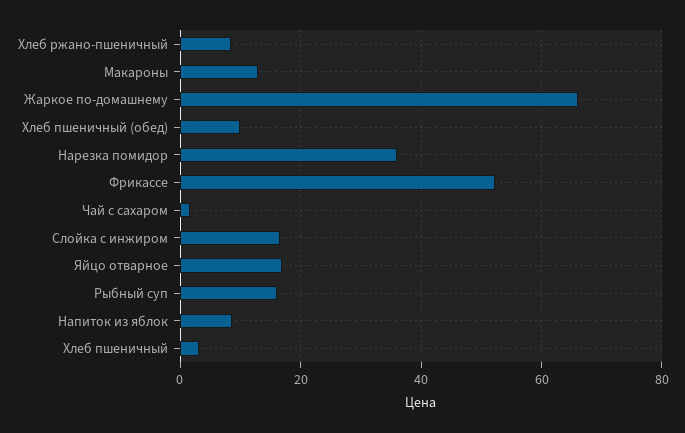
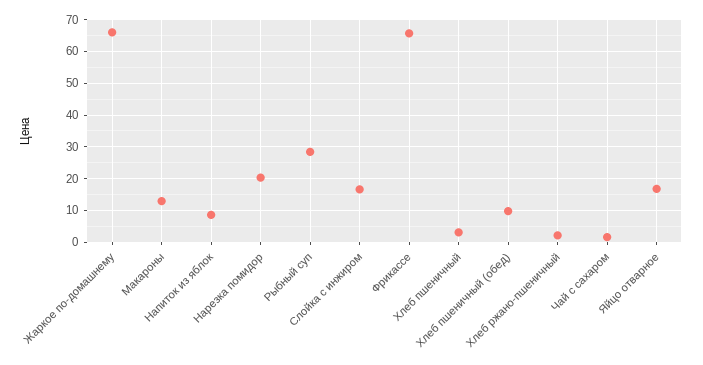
  {
-   "Хлеб ржано-пшеничный": 8,
+   "Хлеб ржано-пшеничный": 2,
    "Макароны": 12,
    "Жаркое по-домашнему": 66,
    "Хлеб пшеничный (обед)": 10,
-   "Нарезка помидор": 36,
+   "Нарезка помидор": 20,
-   "Фрикассе": 52,
+   "Фрикассе": 66,
    "Чай с сахаром": 2,
    "Слойка с инжиром": 16,
    "Яйцо отварное": 16,
-   "Рыбный суп": 16,
+   "Рыбный суп": 28,
    "Напиток из яблок": 8,
    "Хлеб пшеничный": 4
  }

